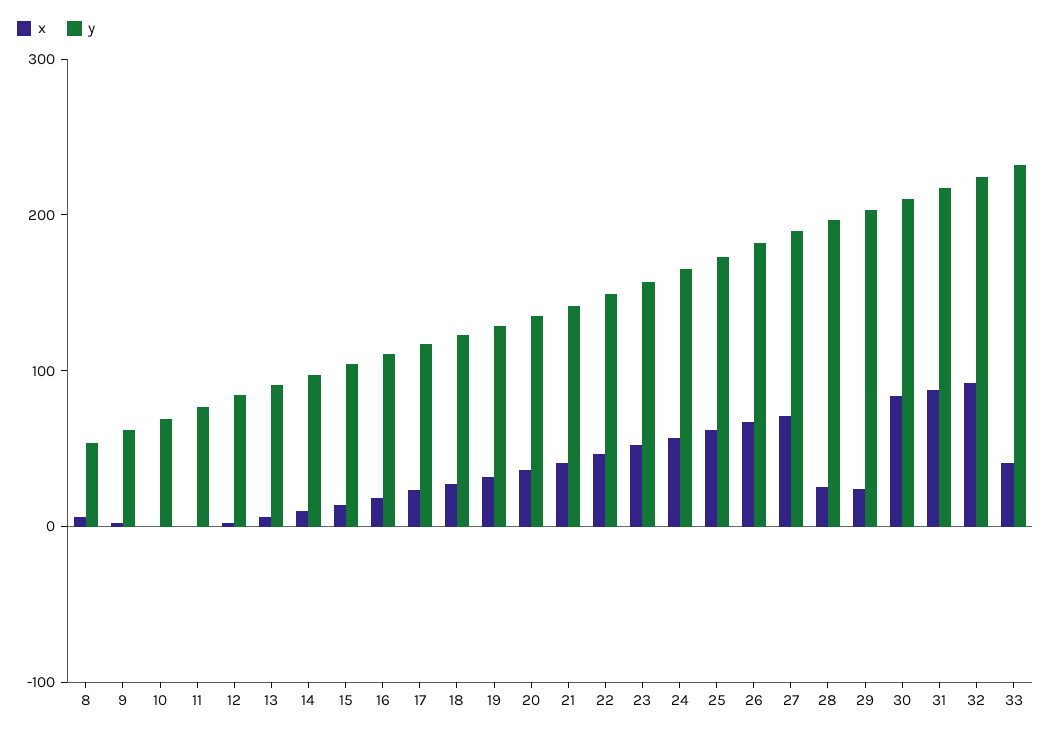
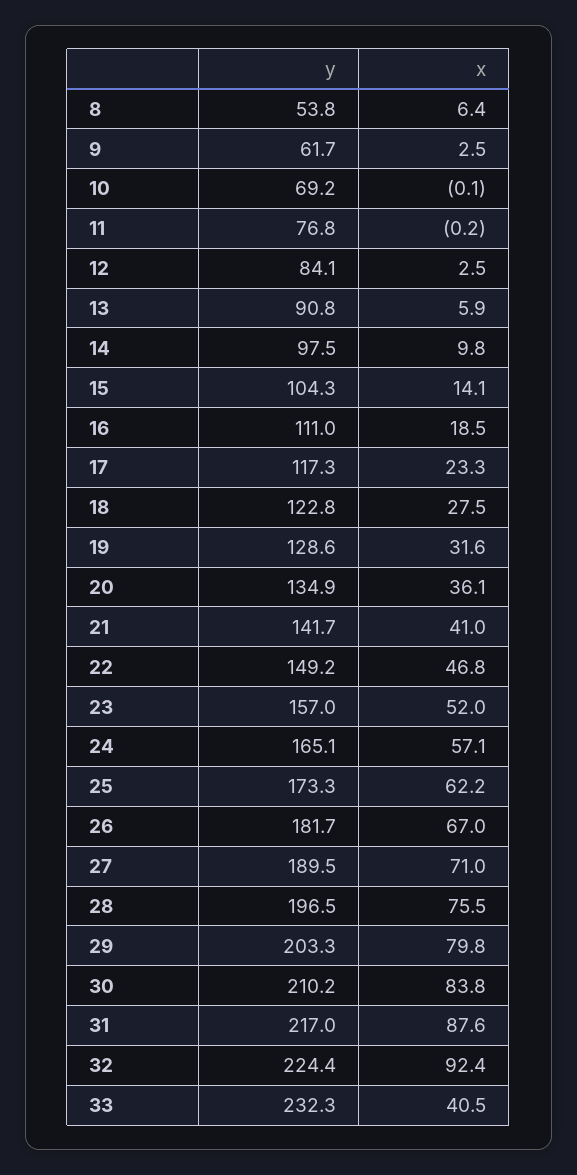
  {
    "x": {
      "8": 6.4,
      "9": 2.5,
      "10": -0.1,
      "11": -0.2,
      "12": 2.5,
      "13": 5.9,
      "14": 9.8,
      "15": 14.1,
      "16": 18.5,
      "17": 23.3,
      "18": 27.5,
      "19": 31.6,
      "20": 36.1,
      "21": 41,
      "22": 46.8,
      "23": 52,
      "24": 57.1,
      "25": 62.2,
      "26": 67,
      "27": 71,
-     "28": 20,
+     "28": 75.5,
-     "29": 20,
+     "29": 79.8,
      "30": 83.8,
      "31": 87.6,
      "32": 92.4,
      "33": 40.5
    },
    "y": {
      "8": 53.8,
      "9": 61.7,
      "10": 69.2,
      "11": 76.8,
      "12": 84.1,
      "13": 90.8,
      "14": 97.5,
      "15": 104.3,
      "16": 111,
      "17": 117.3,
      "18": 122.8,
      "19": 128.6,
      "20": 134.9,
      "21": 141.7,
      "22": 149.2,
      "23": 157,
      "24": 165.1,
      "25": 173.3,
      "26": 181.7,
      "27": 189.5,
      "28": 196.5,
      "29": 203.3,
      "30": 210.2,
      "31": 217,
      "32": 224.4,
      "33": 232.3
    }
  }

